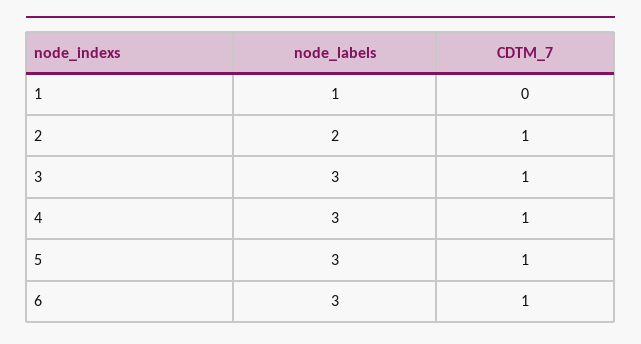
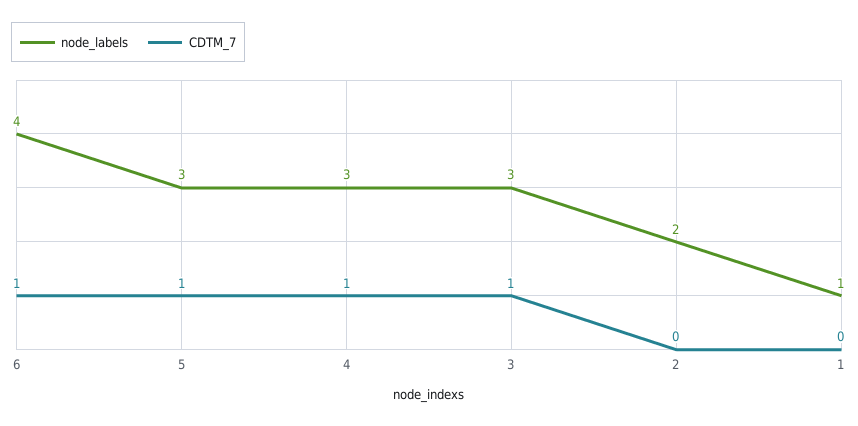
  {
    "node_labels": {
      "1": 1,
      "2": 2,
      "3": 3,
      "4": 3,
      "5": 3,
-     "6": 3
+     "6": 4
    },
    "CDTM_7": {
      "1": 0,
-     "2": 1,
+     "2": 0,
      "3": 1,
      "4": 1,
      "5": 1,
      "6": 1
    }
  }

